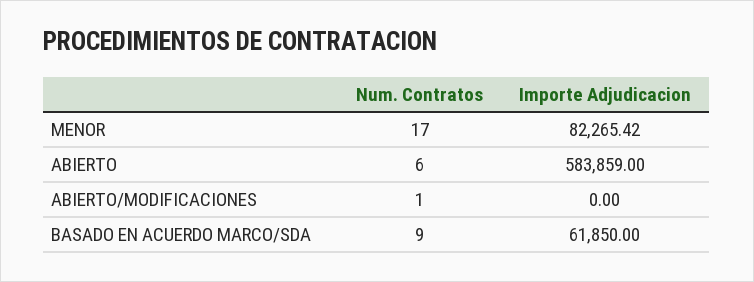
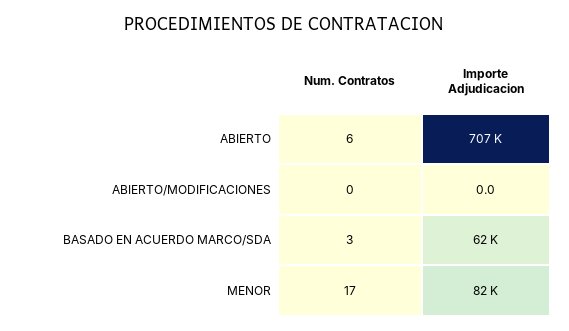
  {
    "Num. Contratos": {
      "MENOR": 17,
      "ABIERTO": 6,
-     "ABIERTO/MODIFICACIONES": 1,
+     "ABIERTO/MODIFICACIONES": 0,
-     "BASADO EN ACUERDO MARCO/SDA": 9
+     "BASADO EN ACUERDO MARCO/SDA": 3
    },
    "Importe Adjudicacion": {
      "MENOR": 82265.42,
-     "ABIERTO": 583859,
+     "ABIERTO": 707000,
      "ABIERTO/MODIFICACIONES": 0,
      "BASADO EN ACUERDO MARCO/SDA": 61850
    }
  }

